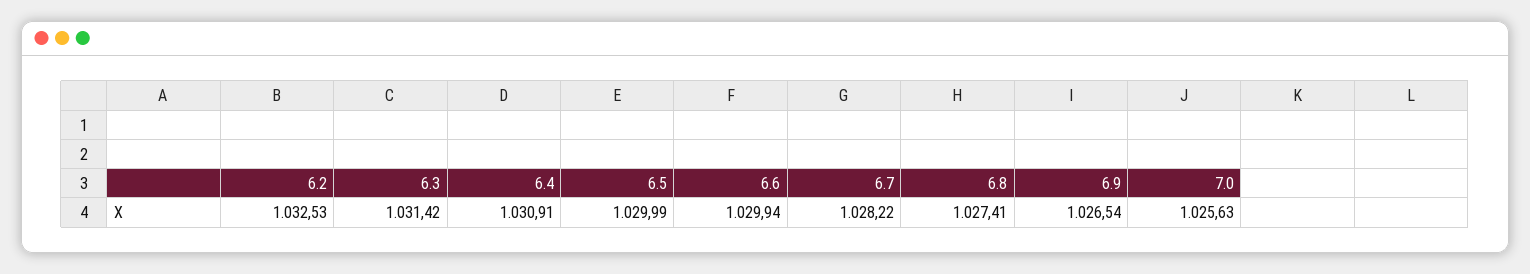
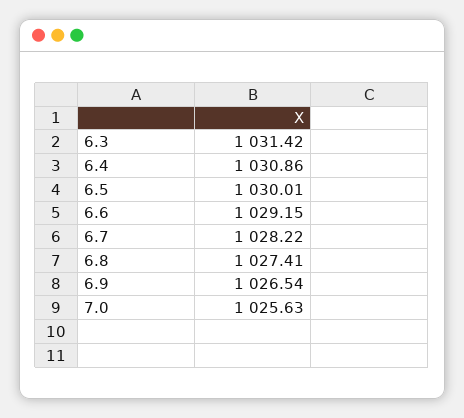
  {
-   "6.2": 1032.53,
    "6.3": 1031.42,
-   "6.4": 1030.91,
+   "6.4": 1030.86,
-   "6.5": 1029.99,
+   "6.5": 1030.01,
-   "6.6": 1029.94,
+   "6.6": 1029.15,
    "6.7": 1028.22,
    "6.8": 1027.41,
    "6.9": 1026.54,
    "7.0": 1025.63
  }

